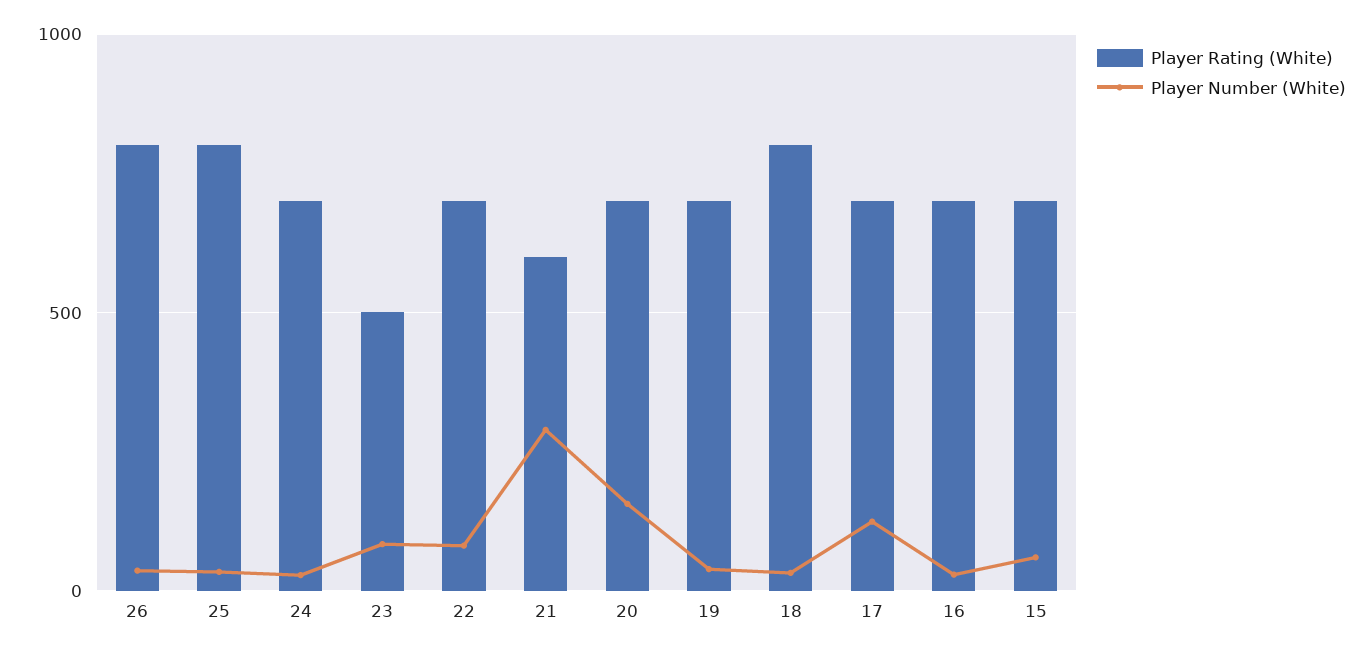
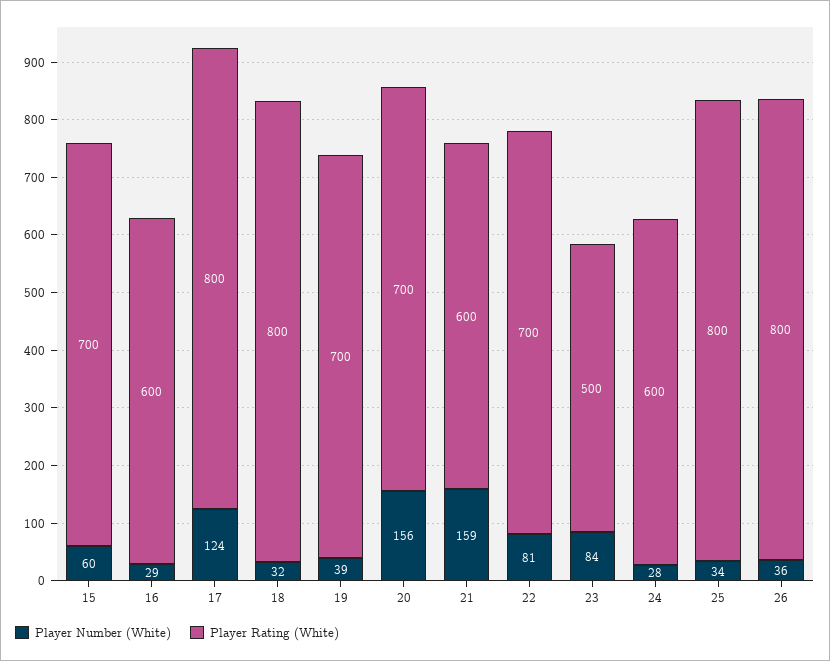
  {
    "Player Rating (White)": {
      "26": 800,
      "25": 800,
-     "24": 700,
+     "24": 600,
      "23": 500,
      "22": 700,
      "21": 600,
      "20": 700,
      "19": 700,
      "18": 800,
-     "17": 700,
+     "17": 800,
-     "16": 700,
+     "16": 600,
      "15": 700
    },
    "Player Number (White)": {
      "26": 36,
      "25": 34,
      "24": 28,
      "23": 84,
      "22": 81,
-     "21": 300,
+     "21": 159,
      "20": 156,
      "19": 39,
      "18": 32,
      "17": 124,
      "16": 29,
      "15": 60
    }
  }

